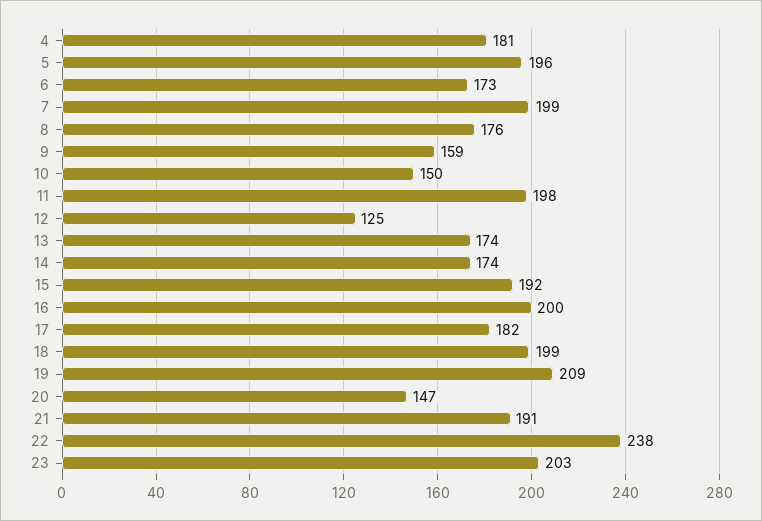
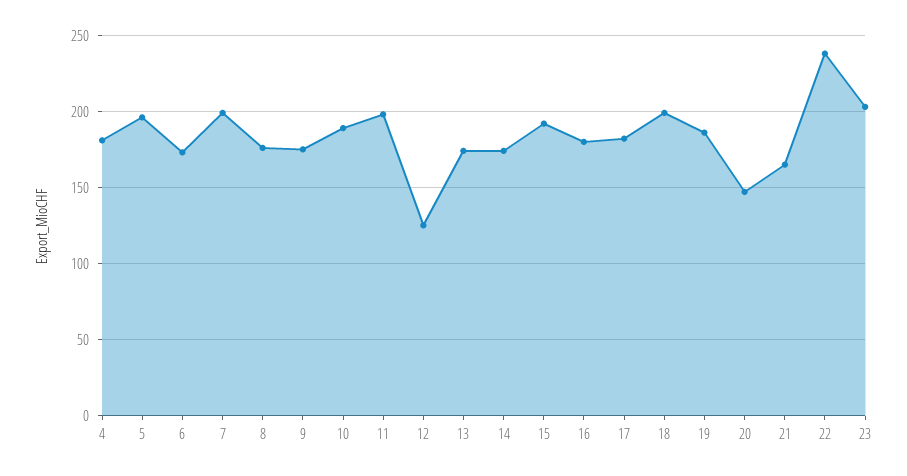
  {
    "4": 181,
    "5": 196,
    "6": 173,
    "7": 199,
    "8": 176,
-   "9": 159,
+   "9": 175,
-   "10": 150,
+   "10": 190,
    "11": 198,
    "12": 125,
    "13": 174,
    "14": 174,
    "15": 192,
-   "16": 200,
+   "16": 180,
    "17": 182,
    "18": 199,
-   "19": 209,
+   "19": 185,
    "20": 147,
-   "21": 191,
+   "21": 165,
    "22": 238,
    "23": 203
  }

